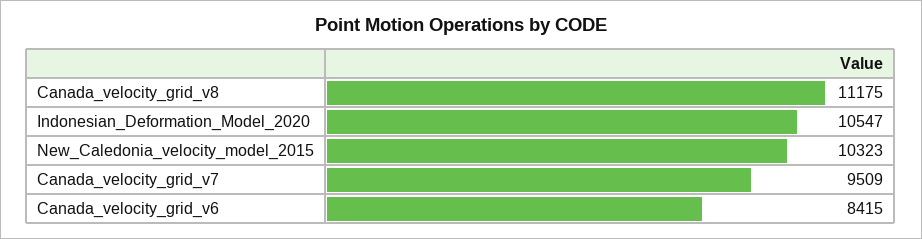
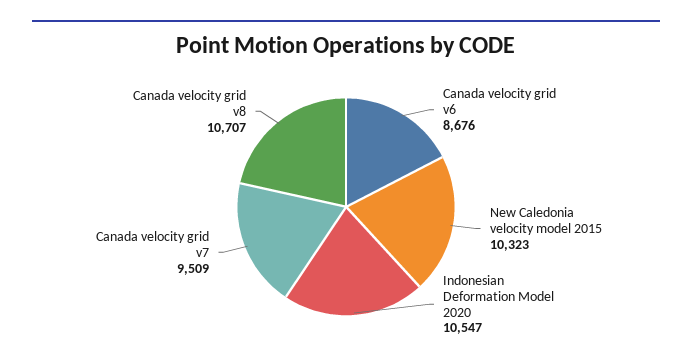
  {
-   "Canada_velocity_grid_v8": 11175,
+   "Canada_velocity_grid_v8": 10707,
    "Indonesian_Deformation_Model_2020": 10547,
    "New_Caledonia_velocity_model_2015": 10323,
    "Canada_velocity_grid_v7": 9509,
-   "Canada_velocity_grid_v6": 8415
+   "Canada_velocity_grid_v6": 8676
  }

